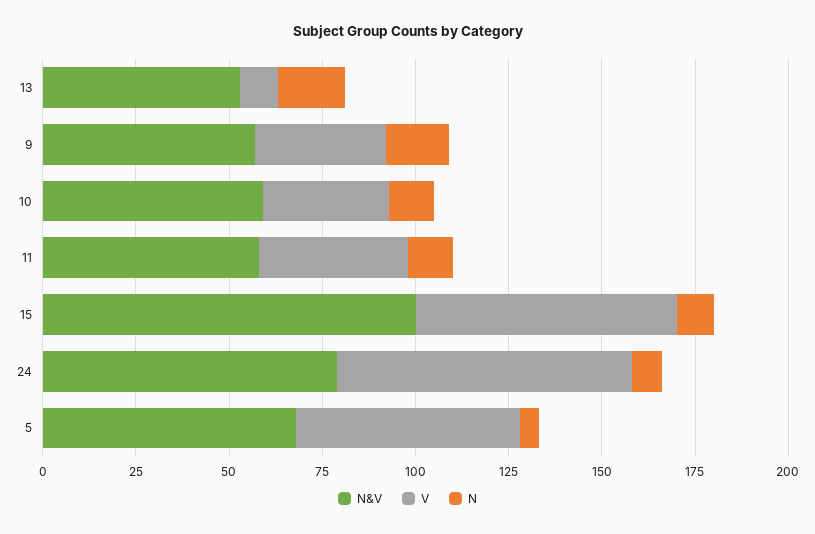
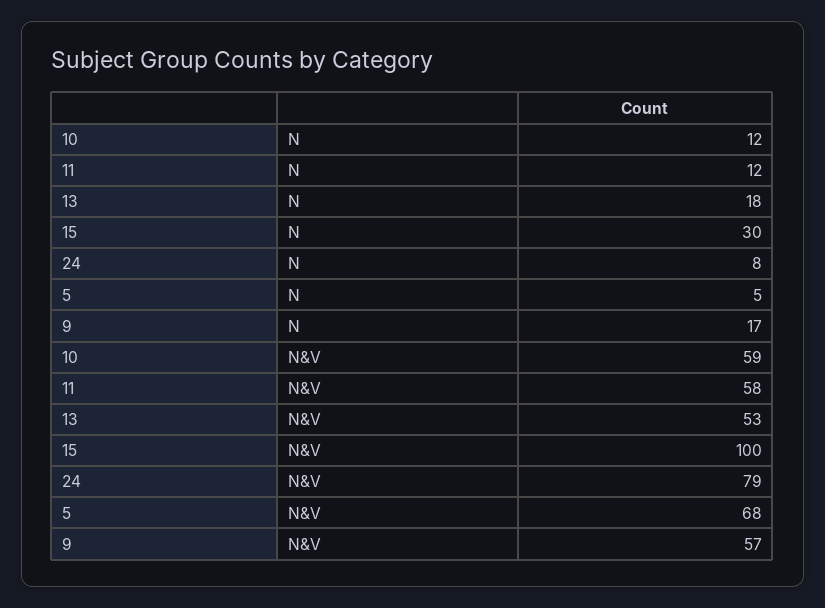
  {
    "N&V": {
      "13": 53,
      "9": 57,
      "10": 59,
      "11": 58,
      "15": 100,
      "24": 79,
      "5": 68
    },
-   "V": {
-     "13": 10,
-     "9": 35,
-     "10": 35,
-     "11": 40,
-     "15": 70,
-     "24": 80,
-     "5": 60
-   },
    "N": {
      "13": 18,
      "9": 17,
      "10": 12,
      "11": 12,
-     "15": 10,
+     "15": 30,
      "24": 8,
      "5": 5
    }
  }

